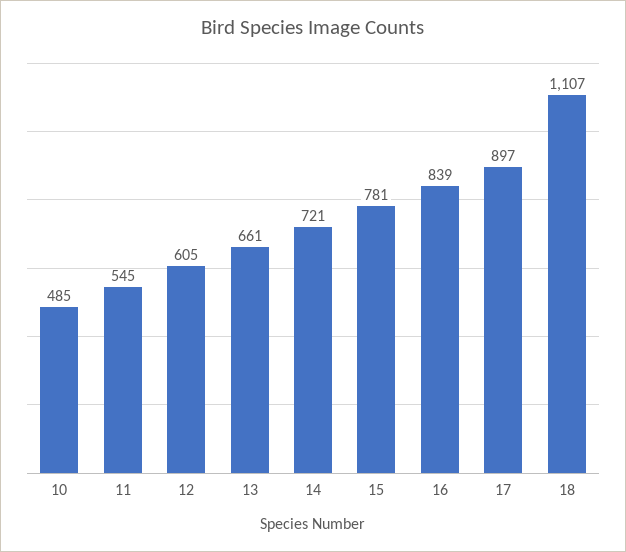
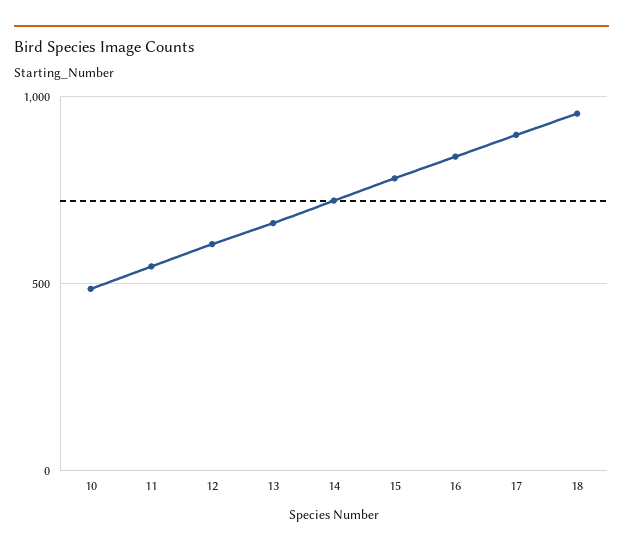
  {
    "10": 485,
    "11": 545,
    "12": 605,
    "13": 661,
    "14": 721,
    "15": 781,
    "16": 839,
    "17": 897,
-   "18": 1107
+   "18": 950
  }

